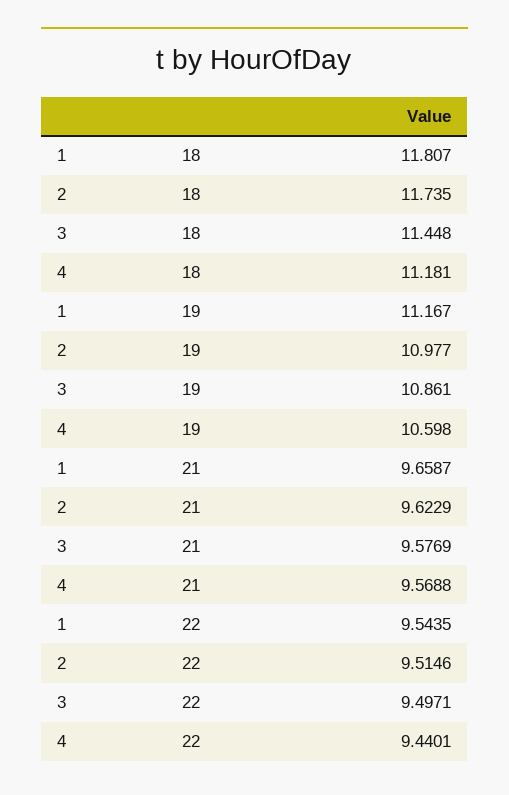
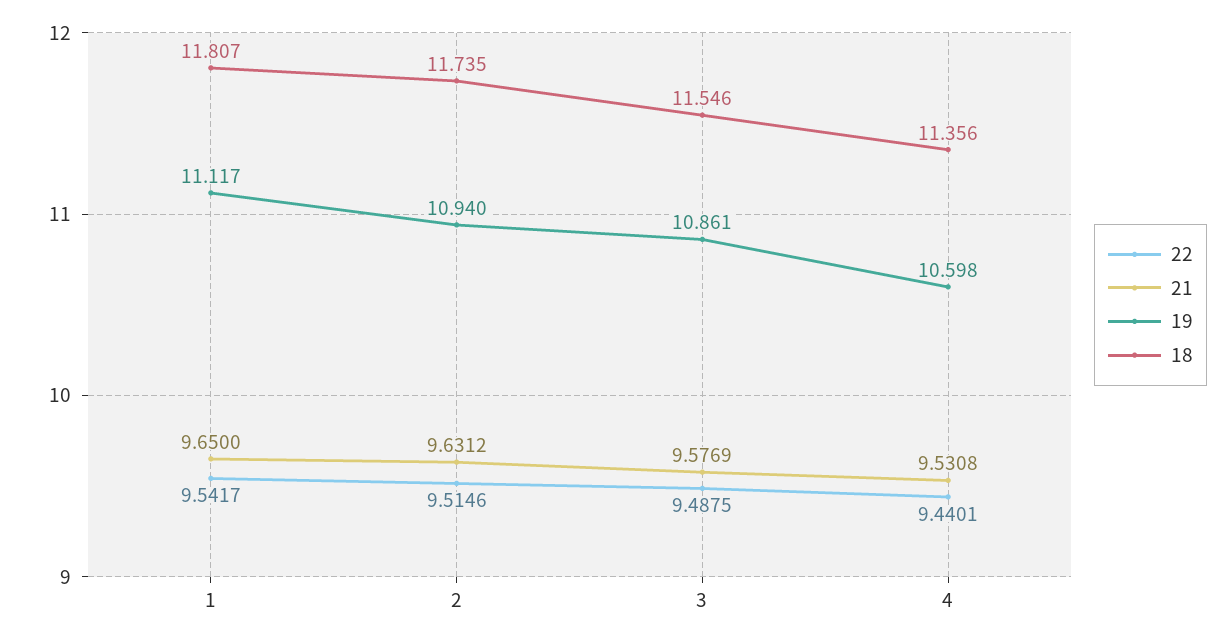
  {
    "18": {
      "1": 11.807,
      "2": 11.735,
-     "3": 11.448,
+     "3": 11.546,
-     "4": 11.181
+     "4": 11.356
    },
    "19": {
-     "1": 11.167,
+     "1": 11.117,
-     "2": 10.977,
+     "2": 10.94,
      "3": 10.861,
      "4": 10.598
    },
    "21": {
-     "1": 9.6587,
+     "1": 9.65,
-     "2": 9.6229,
+     "2": 9.6312,
      "3": 9.5769,
-     "4": 9.5688
+     "4": 9.5308
    },
    "22": {
-     "1": 9.5435,
+     "1": 9.5417,
      "2": 9.5146,
-     "3": 9.4971,
+     "3": 9.4875,
      "4": 9.4401
    }
  }

